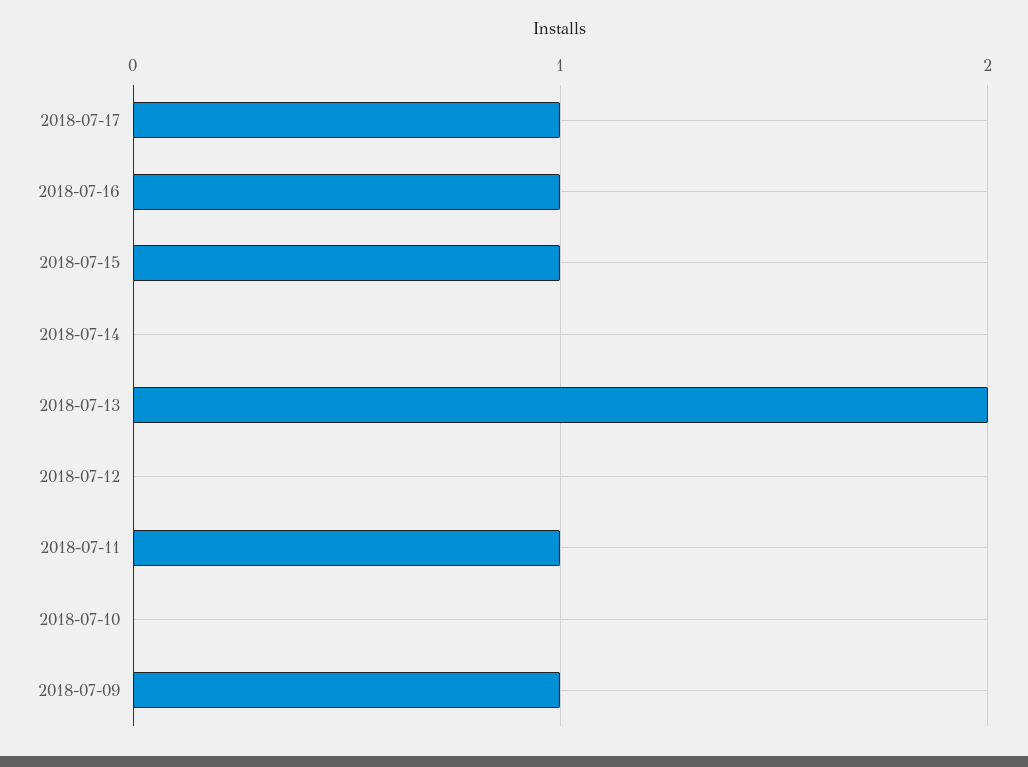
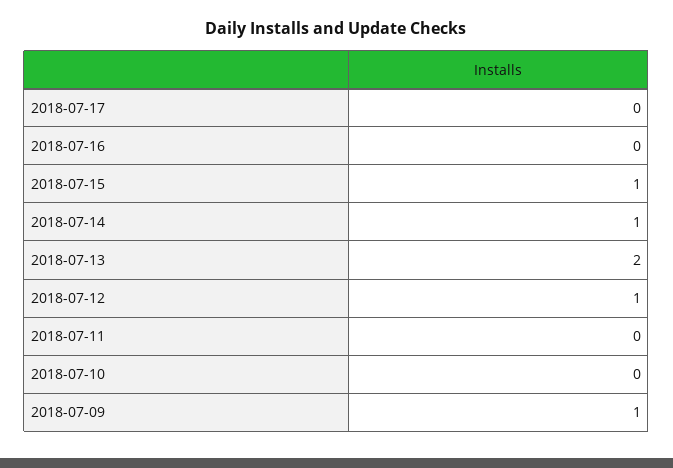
  {
-   "2018-07-17": 1,
+   "2018-07-17": 0,
-   "2018-07-16": 1,
+   "2018-07-16": 0,
    "2018-07-15": 1,
-   "2018-07-14": 0,
+   "2018-07-14": 1,
    "2018-07-13": 2,
-   "2018-07-12": 0,
+   "2018-07-12": 1,
-   "2018-07-11": 1,
+   "2018-07-11": 0,
    "2018-07-10": 0,
    "2018-07-09": 1
  }

